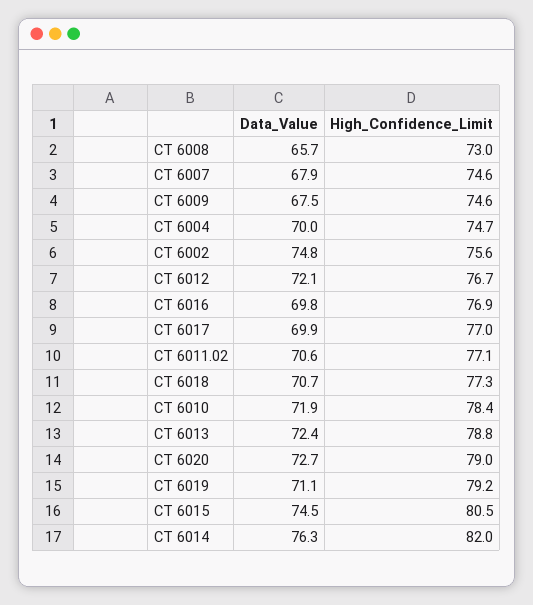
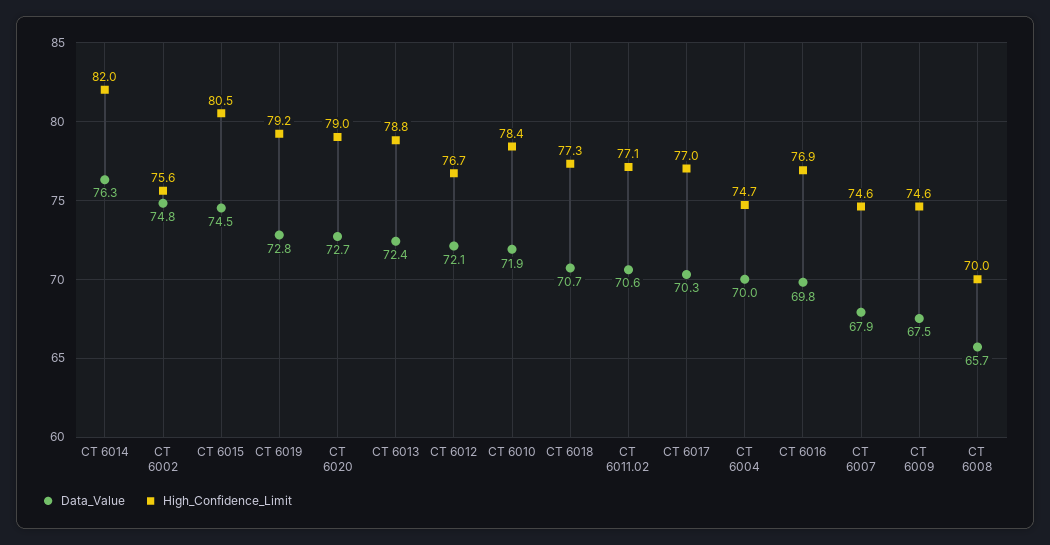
  {
    "Data_Value": {
      "CT 6008": 65.7,
      "CT 6007": 67.9,
      "CT 6009": 67.5,
      "CT 6004": 70,
      "CT 6002": 74.8,
      "CT 6012": 72.1,
      "CT 6016": 69.8,
-     "CT 6017": 69.9,
+     "CT 6017": 70.3,
      "CT 6011.02": 70.6,
      "CT 6018": 70.7,
      "CT 6010": 71.9,
      "CT 6013": 72.4,
      "CT 6020": 72.7,
-     "CT 6019": 71.1,
+     "CT 6019": 72.8,
      "CT 6015": 74.5,
      "CT 6014": 76.3
    },
    "High_Confidence_Limit": {
-     "CT 6008": 73,
+     "CT 6008": 70,
      "CT 6007": 74.6,
      "CT 6009": 74.6,
      "CT 6004": 74.7,
      "CT 6002": 75.6,
      "CT 6012": 76.7,
      "CT 6016": 76.9,
      "CT 6017": 77,
      "CT 6011.02": 77.1,
      "CT 6018": 77.3,
      "CT 6010": 78.4,
      "CT 6013": 78.8,
      "CT 6020": 79,
      "CT 6019": 79.2,
      "CT 6015": 80.5,
      "CT 6014": 82
    }
  }

